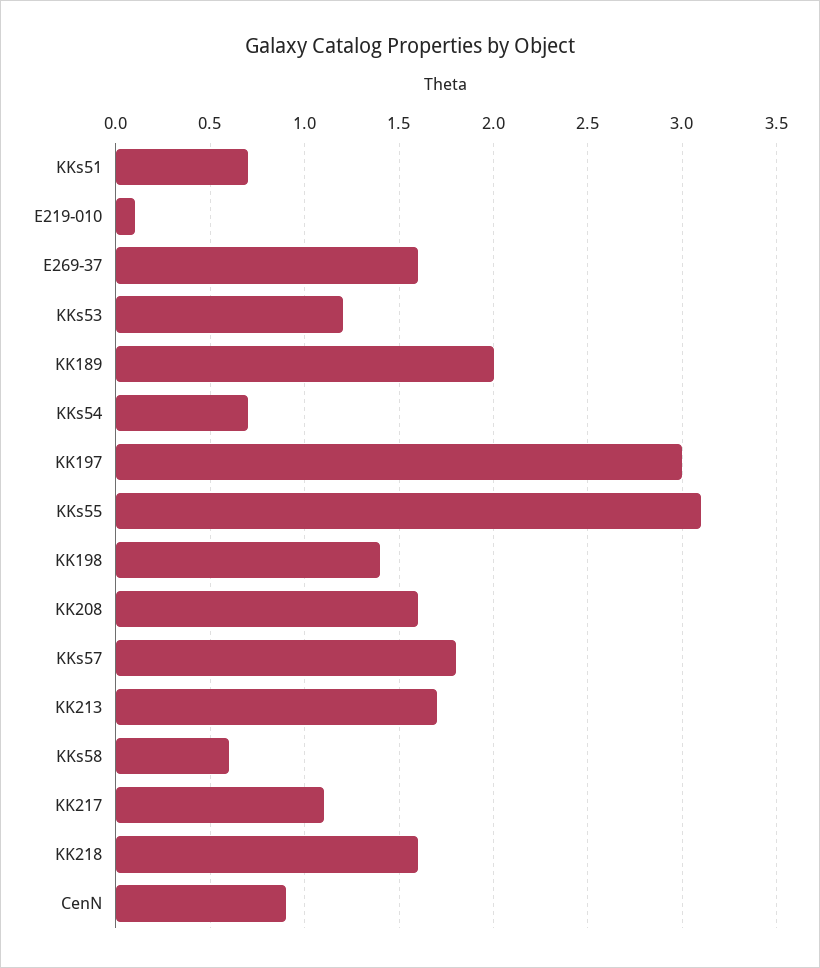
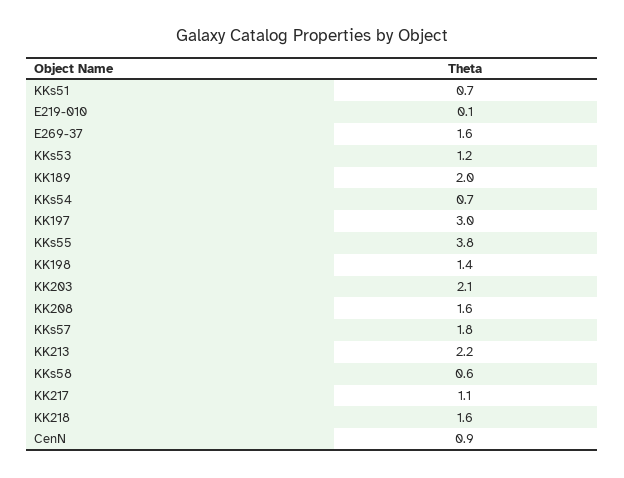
  {
    "KKs51": 0.7,
    "E219-010": 0.1,
    "E269-37": 1.6,
    "KKs53": 1.2,
    "KK189": 2,
    "KKs54": 0.7,
    "KK197": 3,
-   "KKs55": 3.1,
+   "KKs55": 3.8,
    "KK198": 1.4,
    "KK208": 1.6,
    "KKs57": 1.8,
-   "KK213": 1.7,
+   "KK213": 2.2,
    "KKs58": 0.6,
    "KK217": 1.1,
    "KK218": 1.6,
-   "CenN": 0.9
+   "CenN": 0.9,
+   "KK203": 2.1
  }

